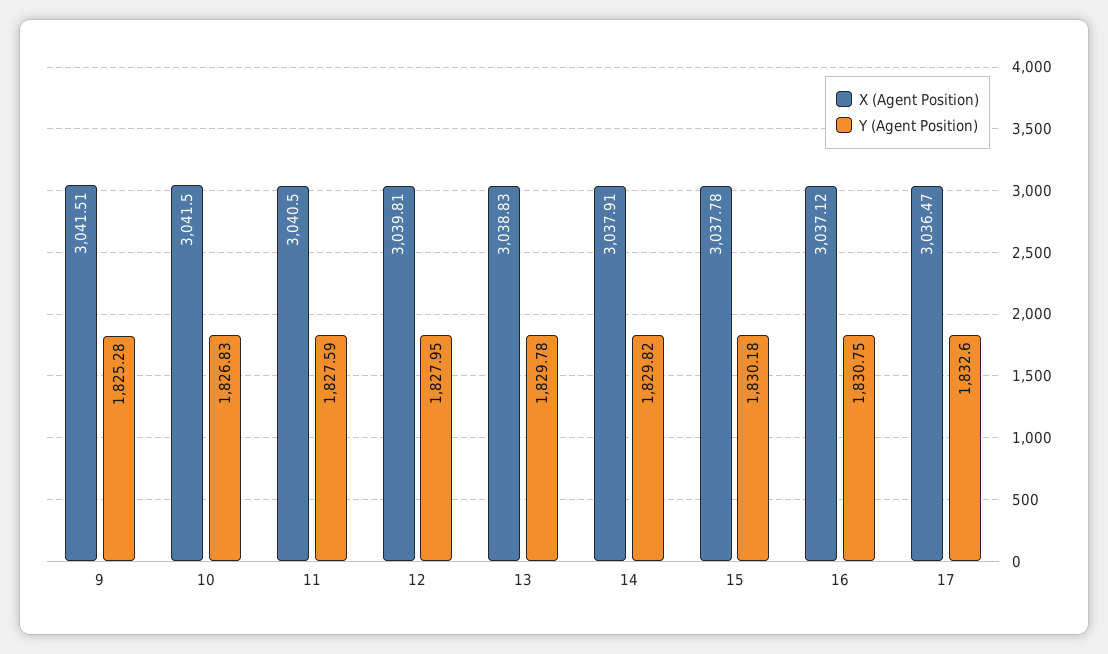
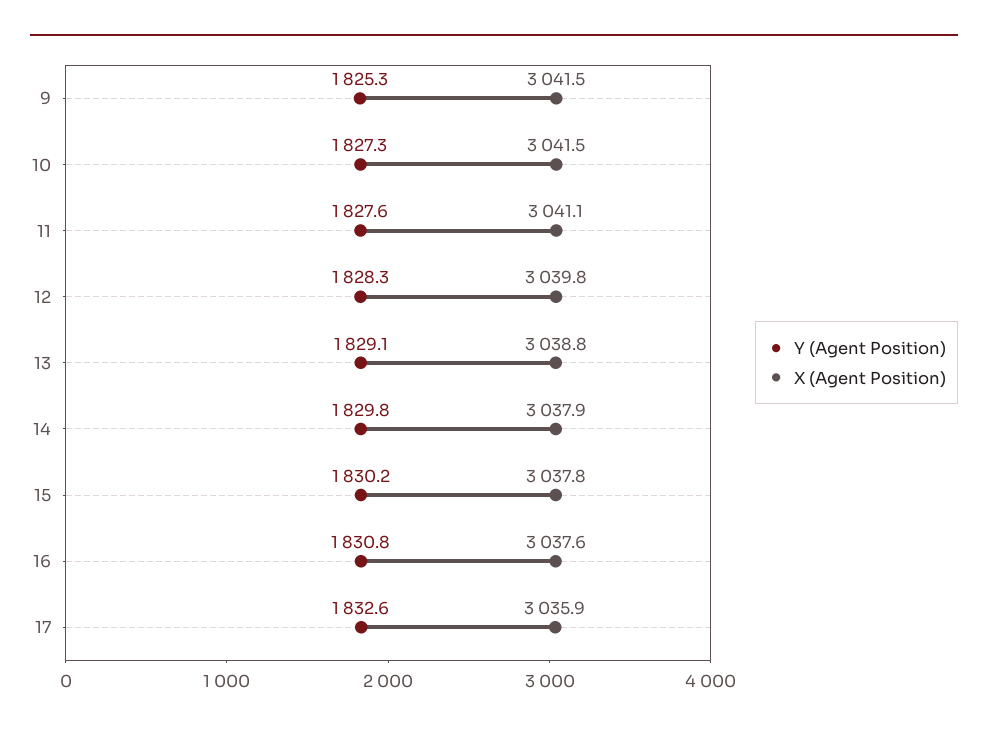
  {
    "X (Agent Position)": {
      "9": 3041.51,
      "10": 3041.5,
-     "11": 3040.5,
+     "11": 3041.1,
      "12": 3039.81,
      "13": 3038.83,
      "14": 3037.91,
      "15": 3037.78,
-     "16": 3037.12,
+     "16": 3037.6,
-     "17": 3036.47
+     "17": 3035.9
    },
    "Y (Agent Position)": {
      "9": 1825.28,
-     "10": 1826.83,
+     "10": 1827.3,
      "11": 1827.59,
-     "12": 1827.95,
+     "12": 1828.3,
-     "13": 1829.78,
+     "13": 1829.1,
      "14": 1829.82,
      "15": 1830.18,
      "16": 1830.75,
      "17": 1832.6
    }
  }

